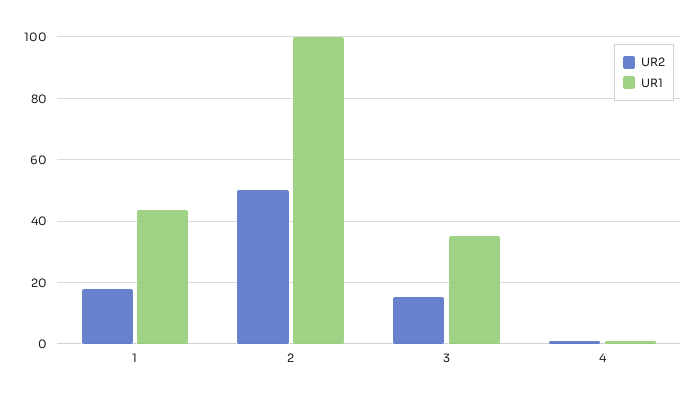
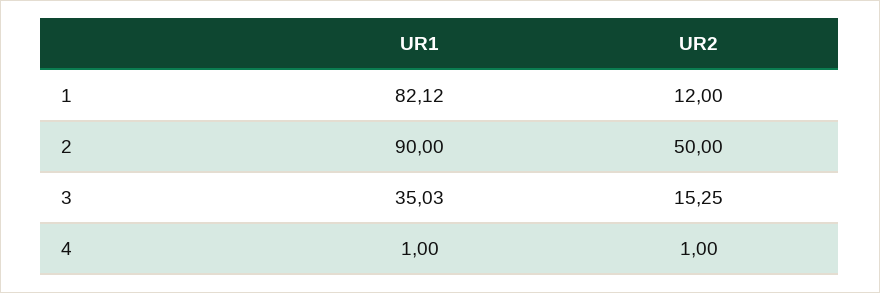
  {
    "UR2": {
-     "1": 18,
+     "1": 12,
      "2": 50,
      "3": 15.25,
      "4": 1
    },
    "UR1": {
-     "1": 44,
+     "1": 82.12,
-     "2": 100,
+     "2": 90,
      "3": 35.03,
      "4": 1
    }
  }

